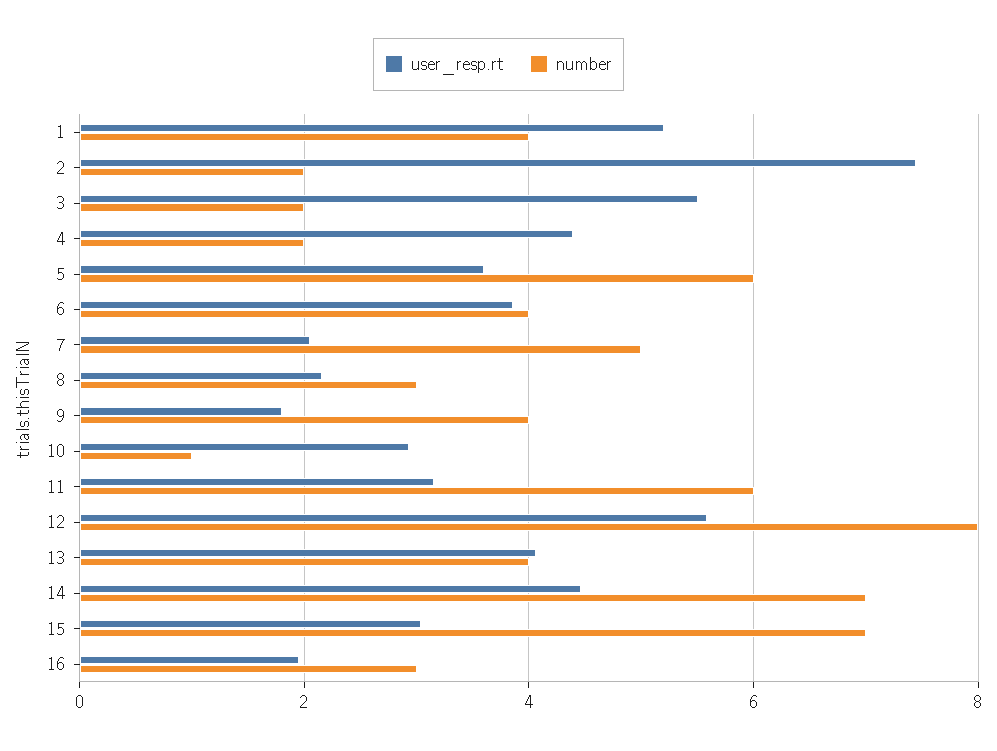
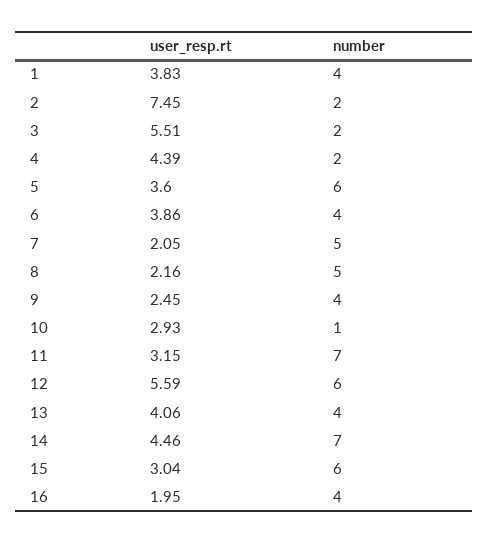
  {
    "user_resp.rt": {
-     "1": 5.2,
+     "1": 3.83,
      "2": 7.45,
      "3": 5.51,
      "4": 4.39,
      "5": 3.6,
      "6": 3.86,
      "7": 2.05,
      "8": 2.16,
-     "9": 1.8,
+     "9": 2.45,
      "10": 2.93,
      "11": 3.15,
      "12": 5.59,
      "13": 4.06,
      "14": 4.46,
      "15": 3.04,
      "16": 1.95
    },
    "number": {
      "1": 4,
      "2": 2,
      "3": 2,
      "4": 2,
      "5": 6,
      "6": 4,
      "7": 5,
-     "8": 3,
+     "8": 5,
      "9": 4,
      "10": 1,
-     "11": 6,
+     "11": 7,
-     "12": 8,
+     "12": 6,
      "13": 4,
      "14": 7,
-     "15": 7,
+     "15": 6,
-     "16": 3
+     "16": 4
    }
  }

